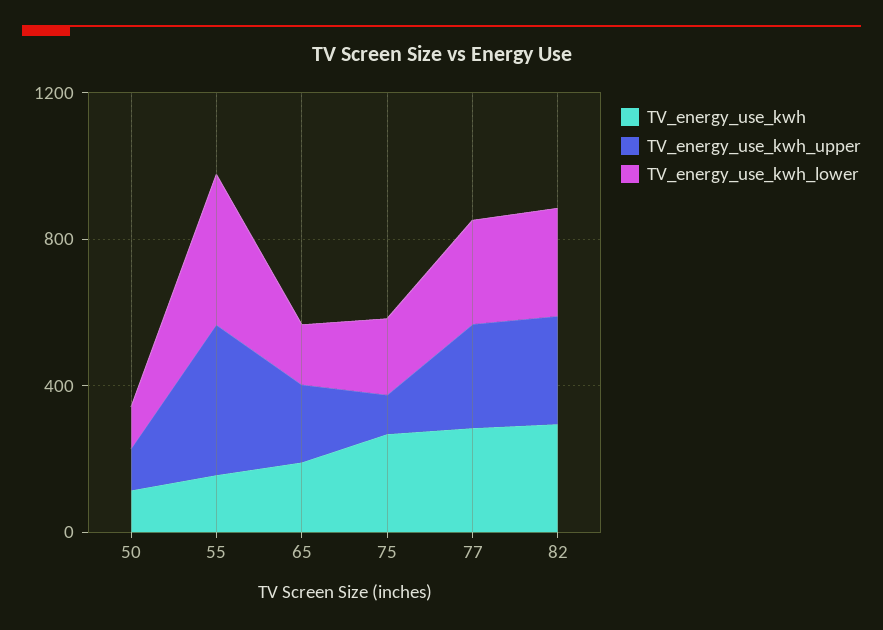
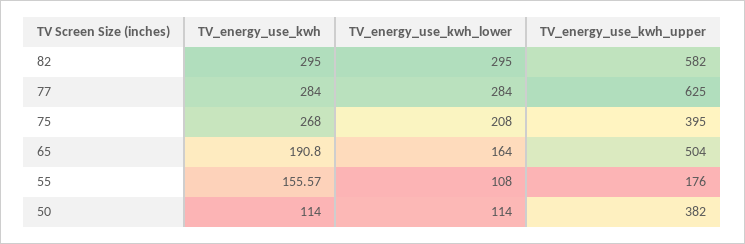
  {
    "TV_energy_use_kwh": {
      "50": 114,
      "55": 155.57,
      "65": 190.8,
      "75": 268,
      "77": 284,
      "82": 295
    },
    "TV_energy_use_kwh_upper": {
-     "50": 100,
+     "50": 382,
-     "55": 400,
+     "55": 176,
-     "65": 200,
+     "65": 504,
-     "75": 100,
+     "75": 395,
-     "77": 300,
+     "77": 625,
-     "82": 300
+     "82": 582
    },
    "TV_energy_use_kwh_lower": {
      "50": 114,
-     "55": 400,
+     "55": 108,
      "65": 164,
      "75": 208,
      "77": 284,
      "82": 295
    }
  }

